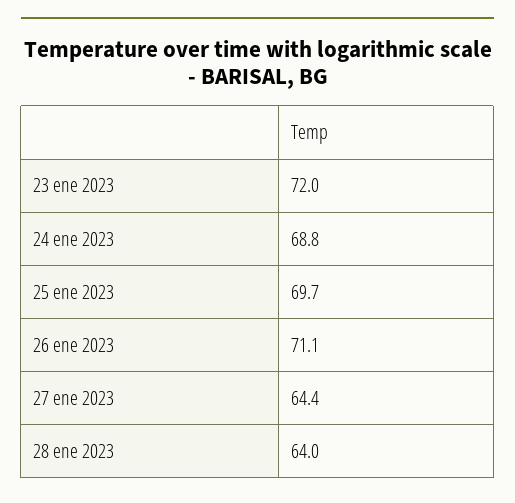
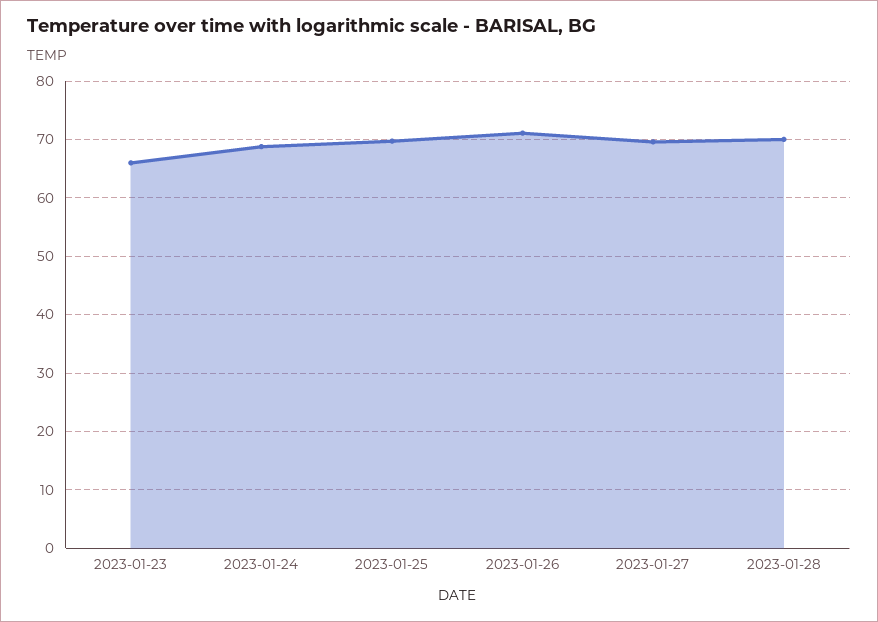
  {
-   "23 ene 2023": 72,
+   "23 ene 2023": 66,
    "24 ene 2023": 68.8,
    "25 ene 2023": 69.7,
    "26 ene 2023": 71.1,
-   "27 ene 2023": 64.4,
+   "27 ene 2023": 70,
-   "28 ene 2023": 64
+   "28 ene 2023": 70
  }

